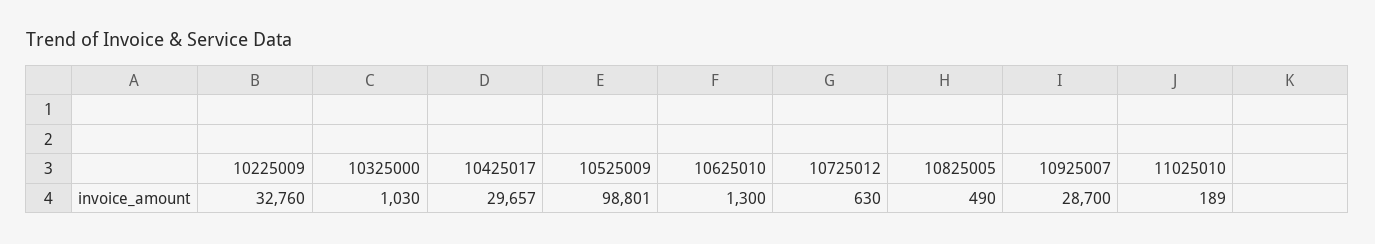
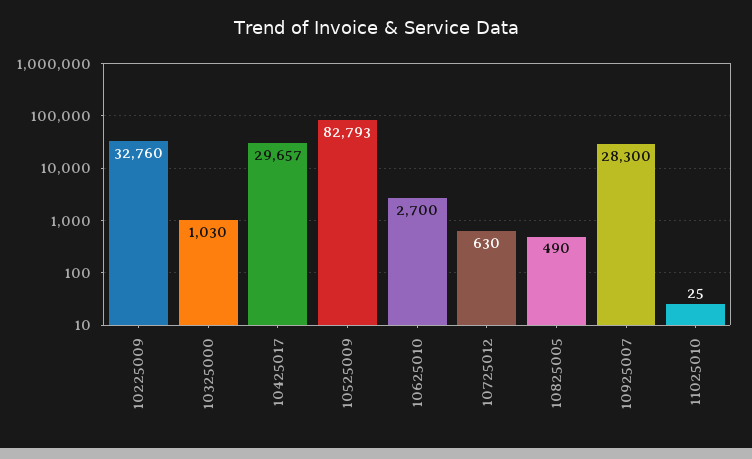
  {
    "10225009": 32760,
    "10325000": 1030,
    "10425017": 29657,
-   "10525009": 98801,
+   "10525009": 82793,
-   "10625010": 1300,
+   "10625010": 2700,
    "10725012": 630,
    "10825005": 490,
-   "10925007": 28700,
+   "10925007": 28300,
-   "11025010": 189
+   "11025010": 25
  }

